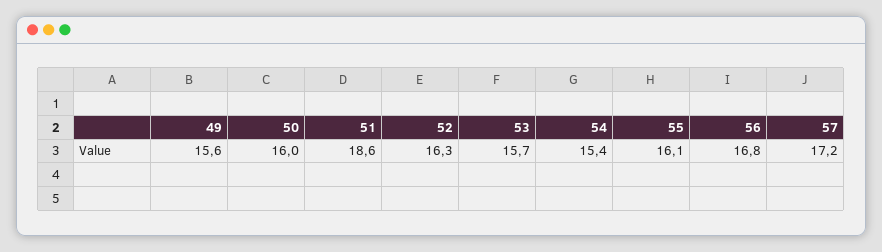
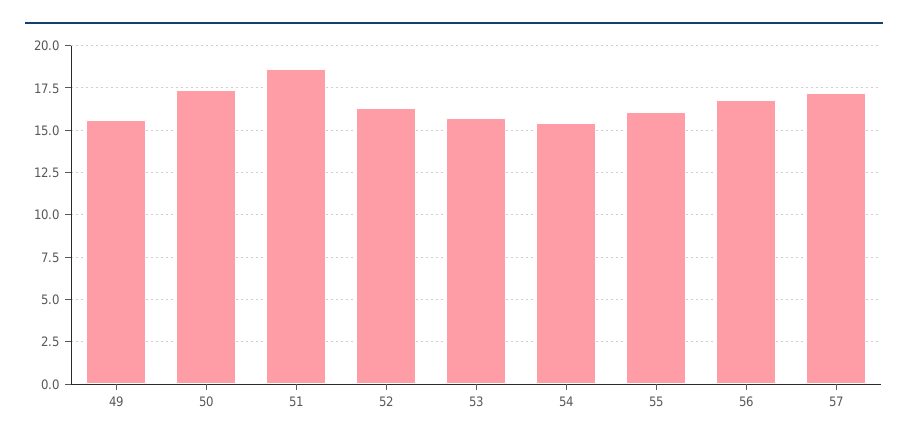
  {
    "49": 15.6,
-   "50": 16,
+   "50": 17.5,
    "51": 18.6,
    "52": 16.3,
    "53": 15.7,
    "54": 15.4,
    "55": 16.1,
    "56": 16.8,
    "57": 17.2
  }

